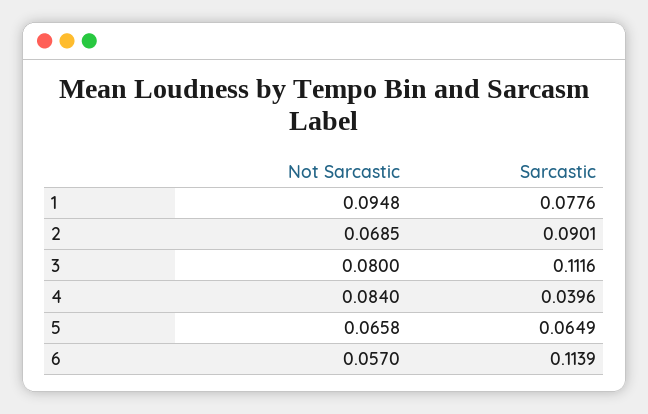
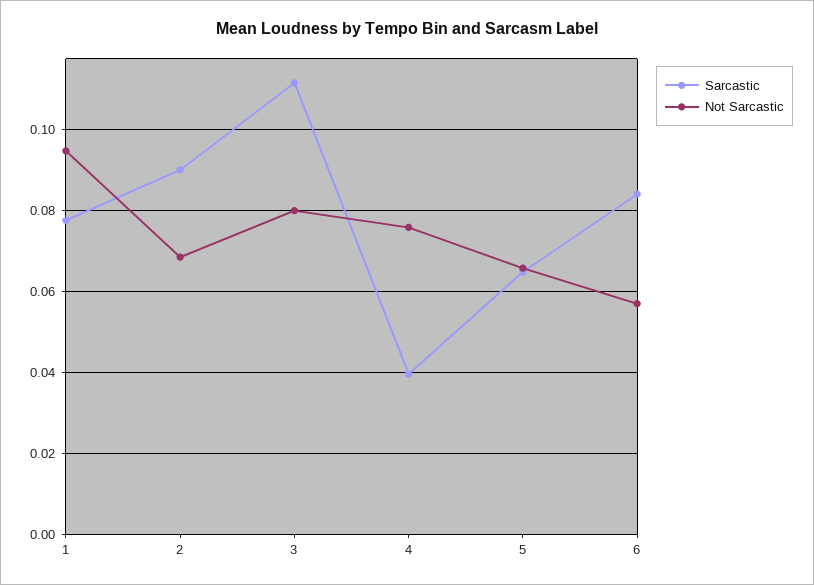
  {
    "Not Sarcastic": {
      "1": 0.0948,
      "2": 0.0685,
      "3": 0.08,
-     "4": 0.084,
+     "4": 0.076,
      "5": 0.0658,
      "6": 0.057
    },
    "Sarcastic": {
      "1": 0.0776,
      "2": 0.0901,
      "3": 0.1116,
      "4": 0.0396,
      "5": 0.0649,
-     "6": 0.1139
+     "6": 0.084
    }
  }

